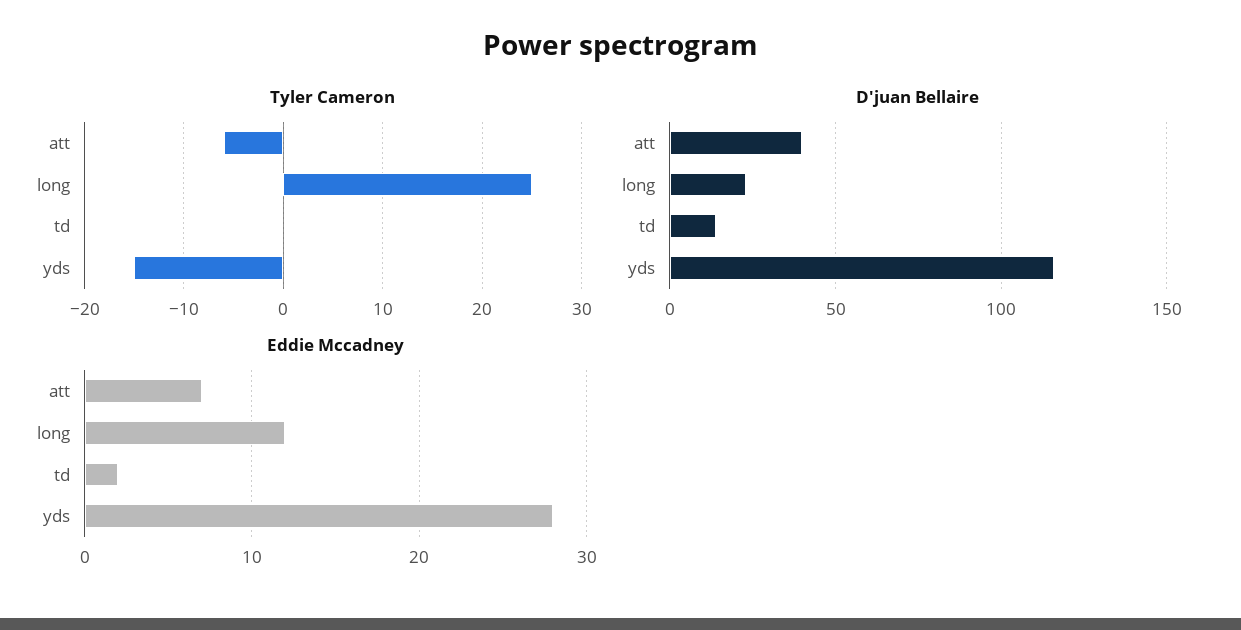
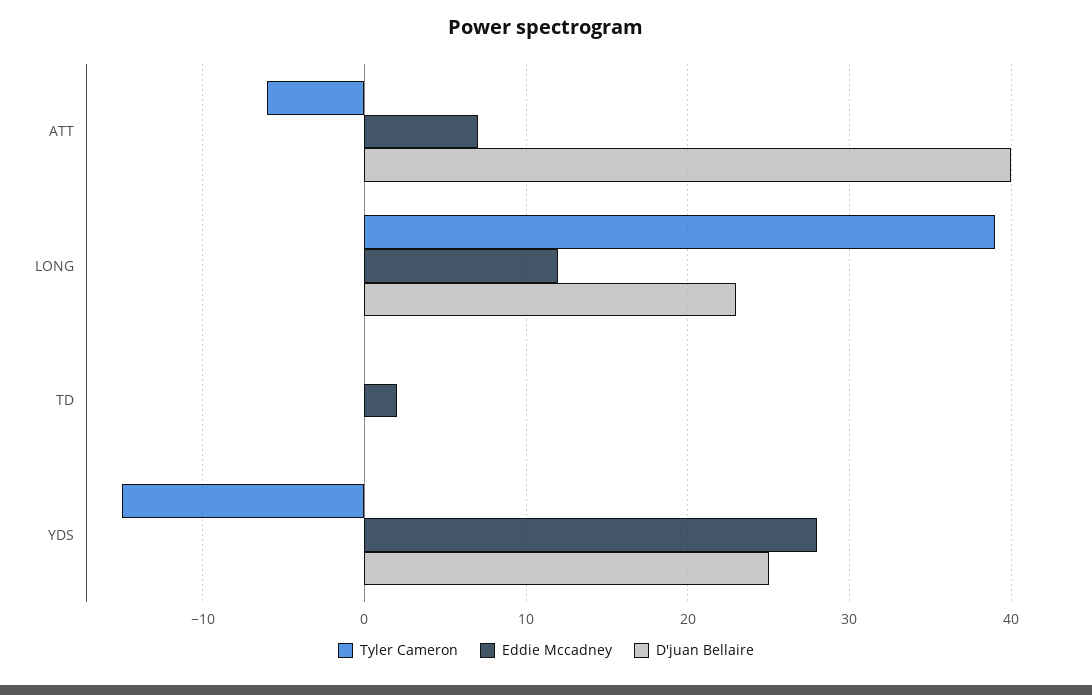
  {
    "Tyler Cameron": {
      "att": -6,
-     "long": 25,
+     "long": 39,
      "td": 0,
      "yds": -15
    },
    "D'juan Bellaire": {
      "att": 40,
      "long": 23,
-     "td": 15,
+     "td": 0,
-     "yds": 115
+     "yds": 25
    },
    "Eddie Mccadney": {
      "att": 7,
      "long": 12,
      "td": 2,
      "yds": 28
    }
  }

